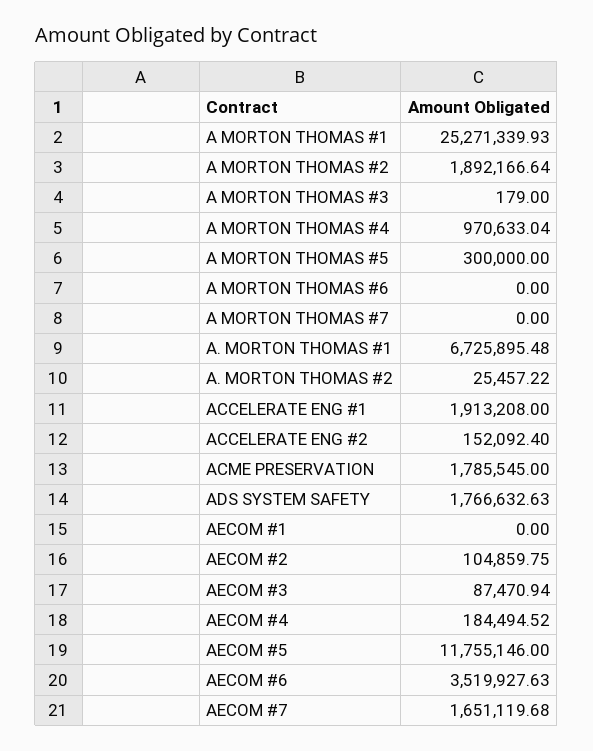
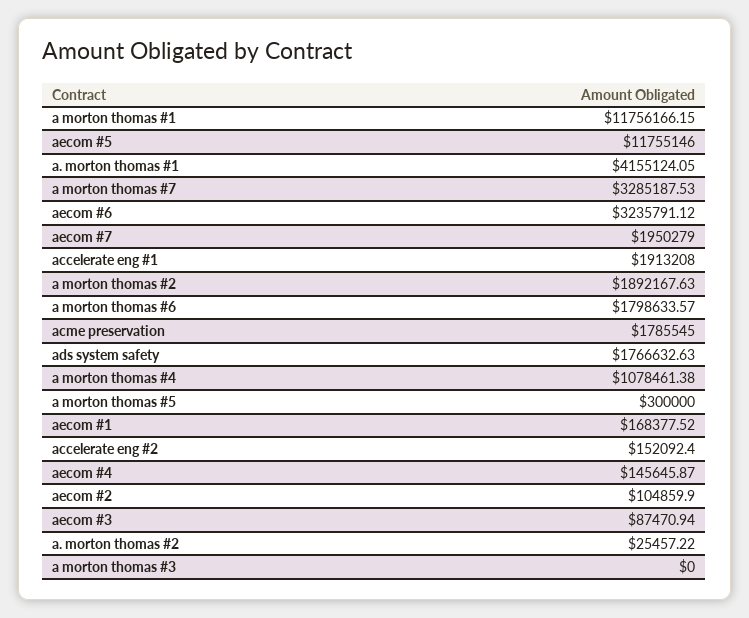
  {
-   "A MORTON THOMAS #1": 25271339.93,
+   "A MORTON THOMAS #1": 11756166.15,
-   "A MORTON THOMAS #2": 1892166.64,
+   "A MORTON THOMAS #2": 1892167.63,
-   "A MORTON THOMAS #3": 179,
+   "A MORTON THOMAS #3": 0,
-   "A MORTON THOMAS #4": 970633.04,
+   "A MORTON THOMAS #4": 1078461.38,
    "A MORTON THOMAS #5": 300000,
-   "A MORTON THOMAS #6": 0,
+   "A MORTON THOMAS #6": 1798633.57,
-   "A MORTON THOMAS #7": 0,
+   "A MORTON THOMAS #7": 3285187.53,
-   "A. MORTON THOMAS #1": 6725895.48,
+   "A. MORTON THOMAS #1": 4155124.05,
    "A. MORTON THOMAS #2": 25457.22,
    "ACCELERATE ENG #1": 1913208,
    "ACCELERATE ENG #2": 152092.4,
    "ACME PRESERVATION": 1785545,
    "ADS SYSTEM SAFETY": 1766632.63,
-   "AECOM #1": 0,
+   "AECOM #1": 168377.52,
-   "AECOM #2": 104859.75,
+   "AECOM #2": 104859.9,
    "AECOM #3": 87470.94,
-   "AECOM #4": 184494.52,
+   "AECOM #4": 145645.87,
    "AECOM #5": 11755146,
-   "AECOM #6": 3519927.63,
+   "AECOM #6": 3235791.12,
-   "AECOM #7": 1651119.68
+   "AECOM #7": 1950279
  }

